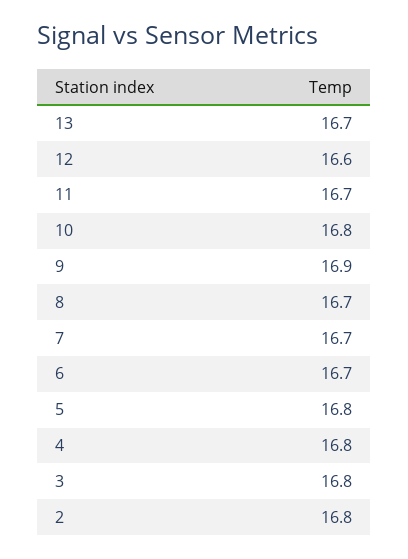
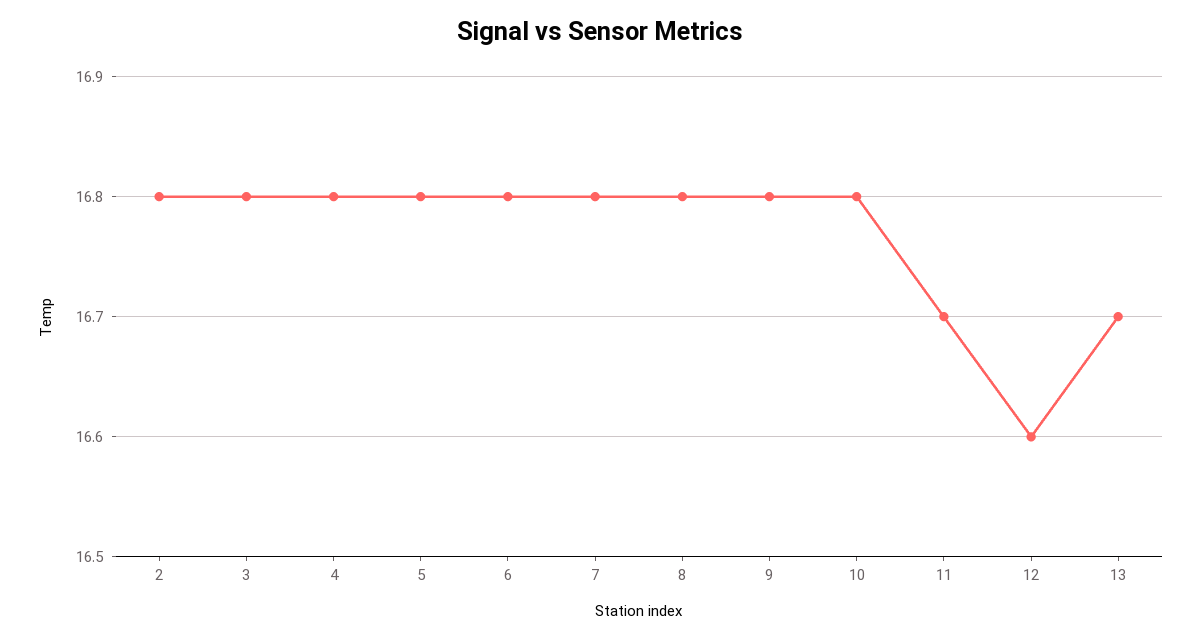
  {
    "13": 16.7,
    "12": 16.6,
    "11": 16.7,
    "10": 16.8,
-   "9": 16.9,
+   "9": 16.8,
-   "8": 16.7,
+   "8": 16.8,
-   "7": 16.7,
+   "7": 16.8,
-   "6": 16.7,
+   "6": 16.8,
    "5": 16.8,
    "4": 16.8,
    "3": 16.8,
    "2": 16.8
  }

